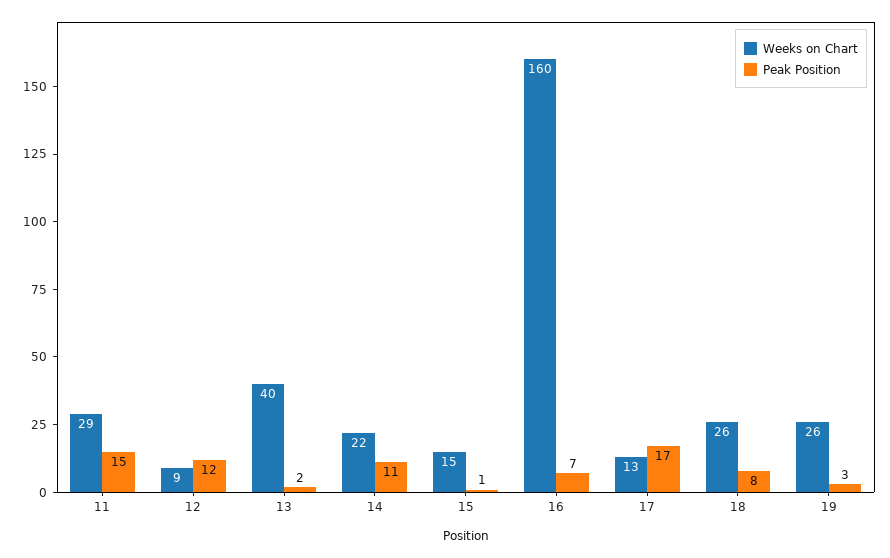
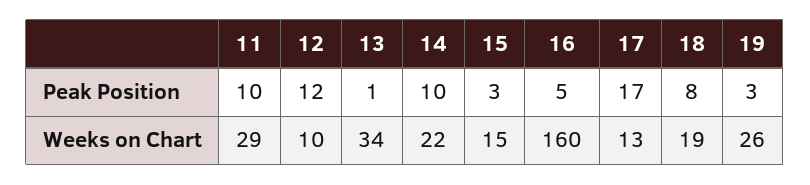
  {
    "Weeks on Chart": {
      "11": 29,
-     "12": 9,
+     "12": 10,
-     "13": 40,
+     "13": 34,
      "14": 22,
      "15": 15,
      "16": 160,
      "17": 13,
-     "18": 26,
+     "18": 19,
      "19": 26
    },
    "Peak Position": {
-     "11": 15,
+     "11": 10,
      "12": 12,
-     "13": 2,
+     "13": 1,
-     "14": 11,
+     "14": 10,
-     "15": 1,
+     "15": 3,
-     "16": 7,
+     "16": 5,
      "17": 17,
      "18": 8,
      "19": 3
    }
  }

